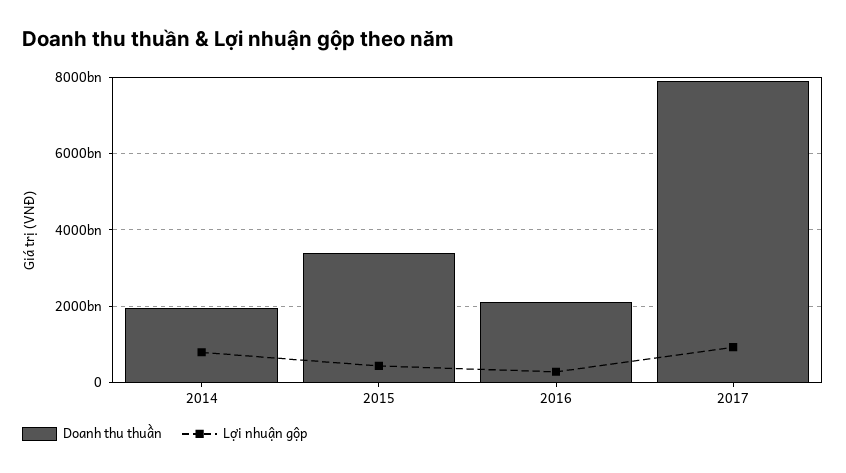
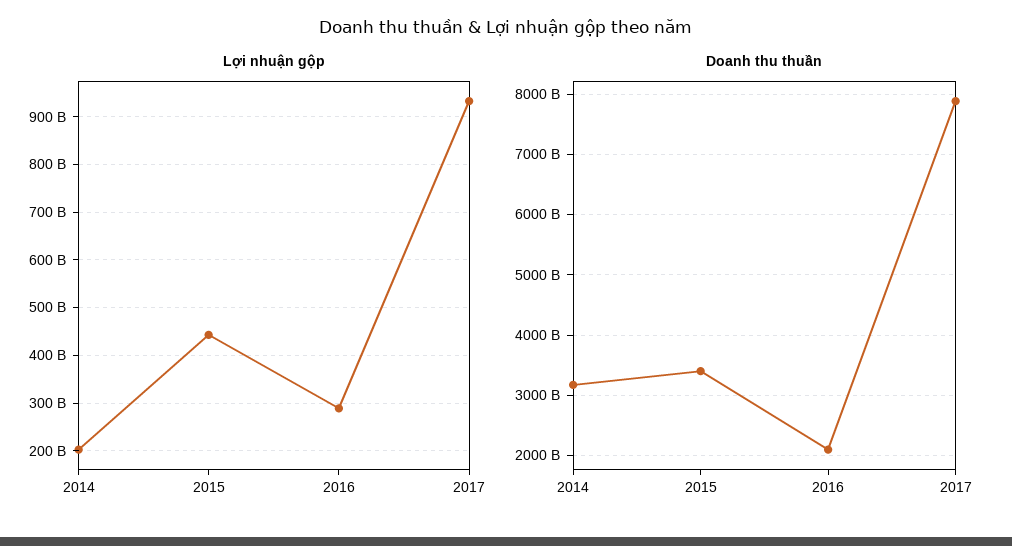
  {
    "Doanh thu thuần": {
-     "2014": 2000000000000,
+     "2014": 3200000000000,
      "2015": 3400000000000,
      "2016": 2100000000000,
      "2017": 7900000000000
    },
    "Lợi nhuận gộp": {
-     "2014": 800000000000,
+     "2014": 200000000000,
      "2015": 440000000000,
      "2016": 280000000000,
      "2017": 940000000000
    }
  }

